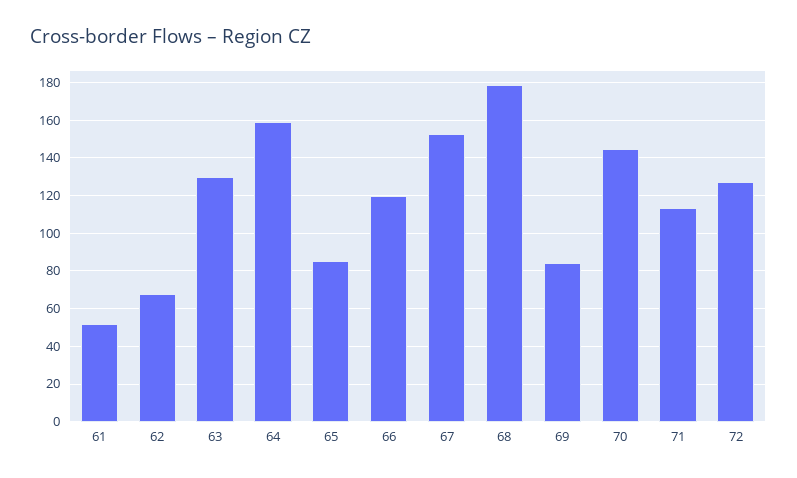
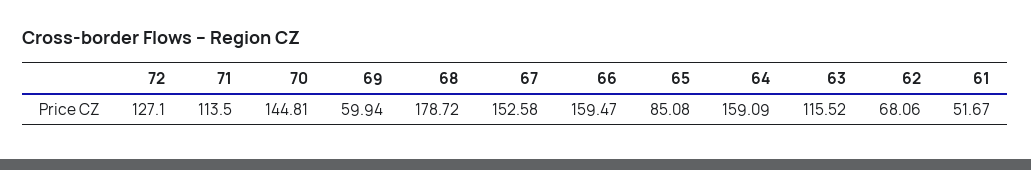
  {
    "61": 51.67,
    "62": 68.06,
-   "63": 130,
+   "63": 115.52,
    "64": 159.09,
    "65": 85.08,
-   "66": 120,
+   "66": 159.47,
    "67": 152.58,
    "68": 178.72,
-   "69": 85,
+   "69": 59.94,
    "70": 144.81,
    "71": 113.5,
    "72": 127.1
  }

